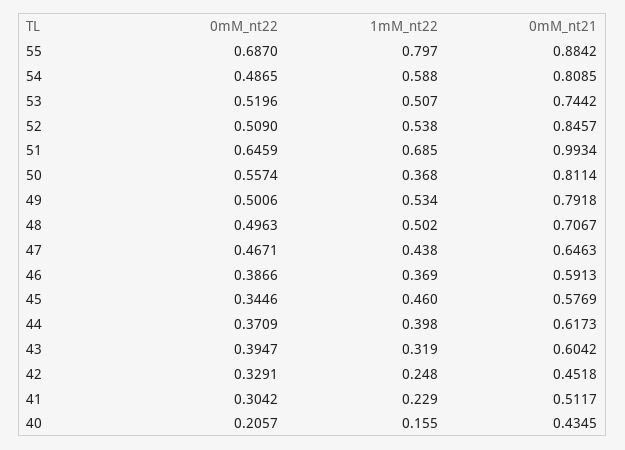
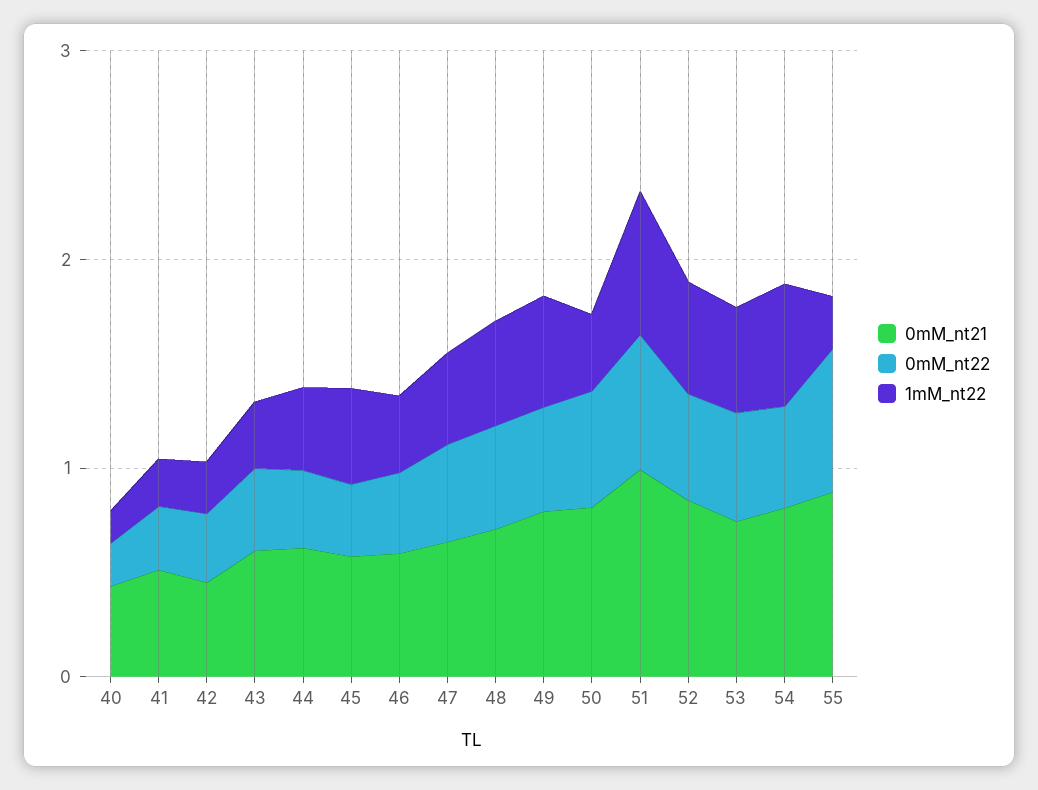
  {
    "0mM_nt22": {
      "55": 0.687,
      "54": 0.4865,
      "53": 0.5196,
      "52": 0.509,
      "51": 0.6459,
      "50": 0.5574,
      "49": 0.5006,
      "48": 0.4963,
      "47": 0.4671,
      "46": 0.3866,
      "45": 0.3446,
      "44": 0.3709,
      "43": 0.3947,
      "42": 0.3291,
      "41": 0.3042,
      "40": 0.2057
    },
    "1mM_nt22": {
-     "55": 0.797,
+     "55": 0.2,
      "54": 0.588,
      "53": 0.507,
      "52": 0.538,
      "51": 0.685,
      "50": 0.368,
      "49": 0.534,
      "48": 0.502,
      "47": 0.438,
      "46": 0.369,
      "45": 0.46,
      "44": 0.398,
      "43": 0.319,
      "42": 0.248,
      "41": 0.229,
      "40": 0.155
    },
    "0mM_nt21": {
      "55": 0.8842,
      "54": 0.8085,
      "53": 0.7442,
      "52": 0.8457,
      "51": 0.9934,
      "50": 0.8114,
      "49": 0.7918,
      "48": 0.7067,
      "47": 0.6463,
      "46": 0.5913,
      "45": 0.5769,
      "44": 0.6173,
      "43": 0.6042,
      "42": 0.4518,
      "41": 0.5117,
      "40": 0.4345
    }
  }

